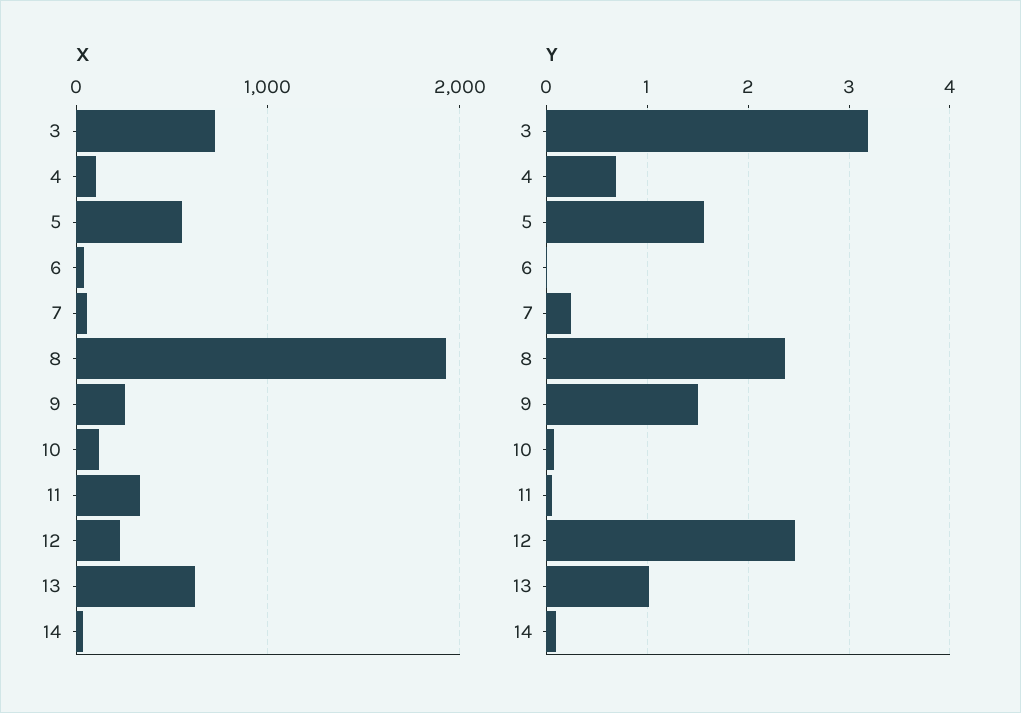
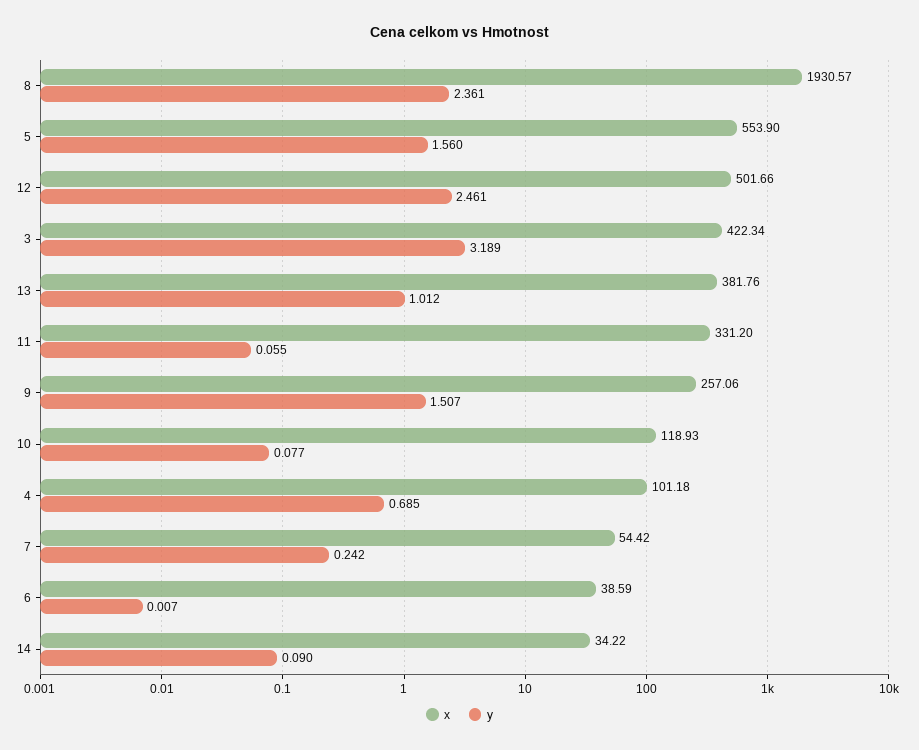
  {
    "X": {
-     "3": 700,
+     "3": 422.34,
      "4": 101.18,
      "5": 553.9,
      "6": 38.59,
      "7": 54.42,
      "8": 1930.57,
      "9": 257.06,
      "10": 118.93,
      "11": 331.2,
-     "12": 200,
+     "12": 501.66,
-     "13": 600,
+     "13": 381.76,
      "14": 34.22
    },
    "Y": {
      "3": 3.189,
      "4": 0.685,
      "5": 1.56,
      "6": 0.007,
      "7": 0.242,
      "8": 2.361,
      "9": 1.507,
      "10": 0.077,
      "11": 0.055,
      "12": 2.461,
      "13": 1.012,
      "14": 0.09
    }
  }

